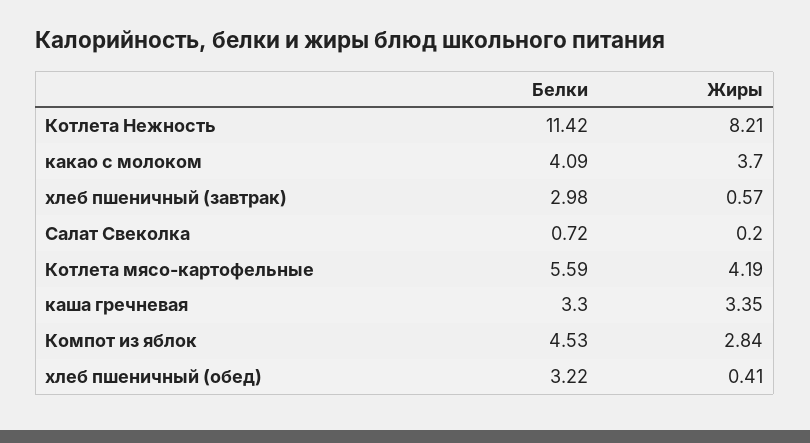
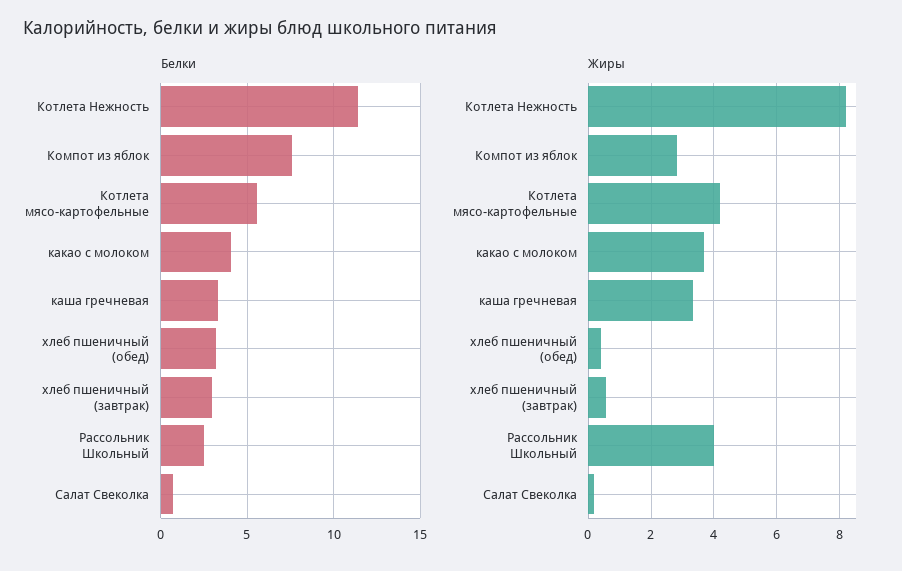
  {
    "Белки": {
      "Котлета Нежность": 11.42,
      "какао с молоком": 4.09,
      "хлеб пшеничный (завтрак)": 2.98,
      "Салат Свеколка": 0.72,
      "Котлета мясо-картофельные": 5.59,
      "каша гречневая": 3.3,
-     "Компот из яблок": 4.53,
+     "Компот из яблок": 7.5,
-     "хлеб пшеничный (обед)": 3.22
+     "хлеб пшеничный (обед)": 3.22,
+     "Рассольник Школьный": 2.5
    },
    "Жиры": {
      "Котлета Нежность": 8.21,
      "какао с молоком": 3.7,
      "хлеб пшеничный (завтрак)": 0.57,
      "Салат Свеколка": 0.2,
      "Котлета мясо-картофельные": 4.19,
      "каша гречневая": 3.35,
      "Компот из яблок": 2.84,
-     "хлеб пшеничный (обед)": 0.41
+     "хлеб пшеничный (обед)": 0.41,
+     "Рассольник Школьный": 4
    }
  }

